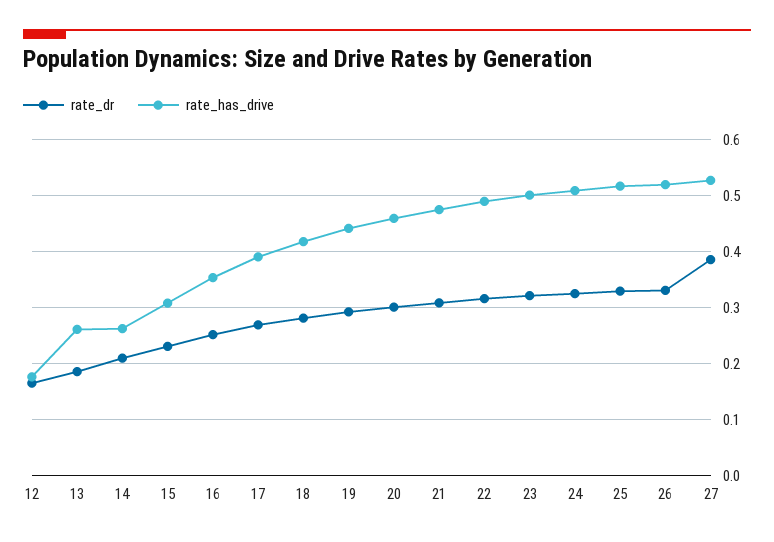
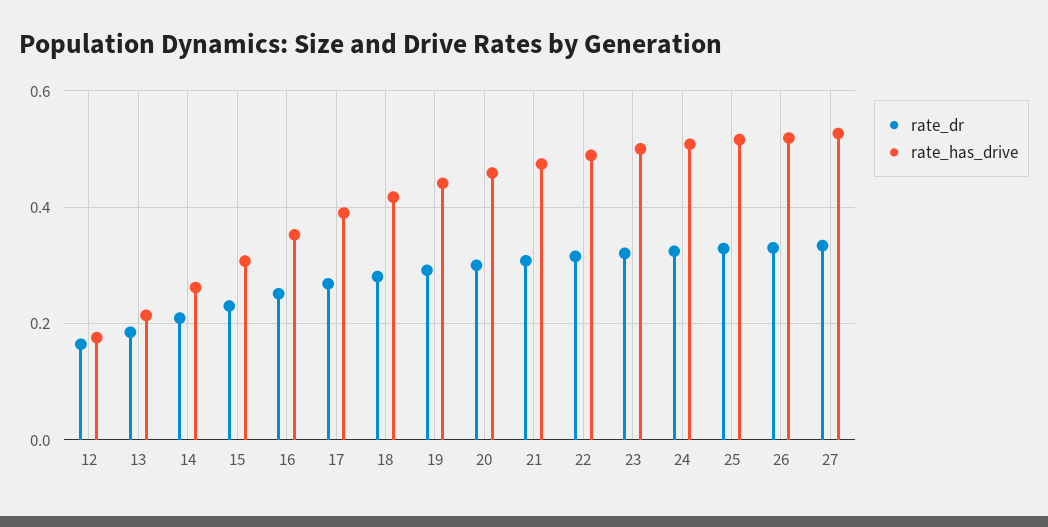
  {
    "rate_dr": {
      "12": 0.16,
      "13": 0.18,
      "14": 0.2,
      "15": 0.24,
      "16": 0.26,
      "17": 0.26,
      "18": 0.28,
      "19": 0.3,
      "20": 0.3,
      "21": 0.3,
      "22": 0.32,
      "23": 0.32,
      "24": 0.32,
      "25": 0.32,
      "26": 0.34,
-     "27": 0.38
+     "27": 0.34
    },
    "rate_has_drive": {
      "12": 0.18,
-     "13": 0.26,
+     "13": 0.22,
      "14": 0.26,
      "15": 0.3,
      "16": 0.36,
      "17": 0.4,
      "18": 0.42,
      "19": 0.44,
      "20": 0.46,
      "21": 0.48,
      "22": 0.48,
      "23": 0.5,
      "24": 0.5,
      "25": 0.52,
      "26": 0.52,
      "27": 0.52
    }
  }

